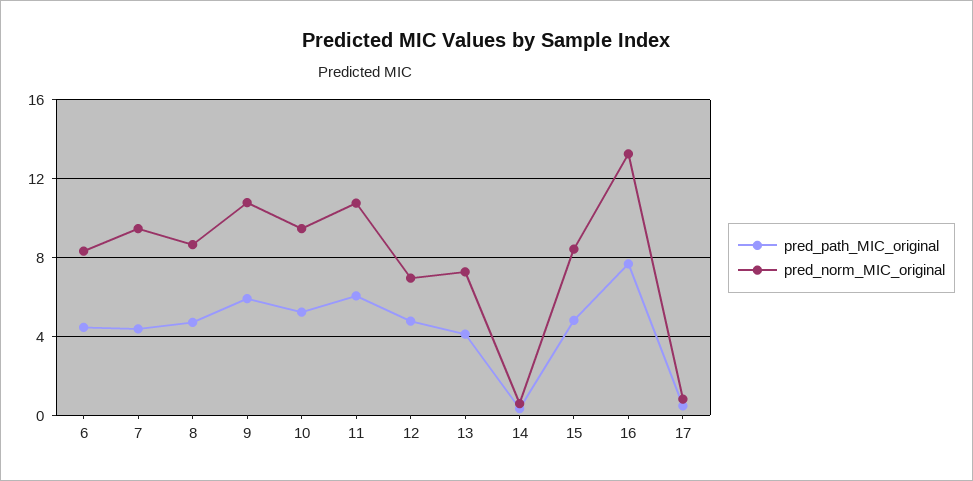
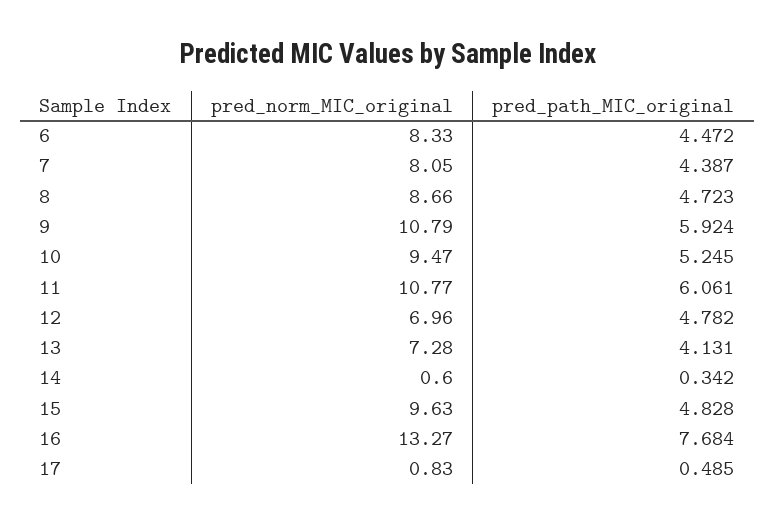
  {
    "pred_path_MIC_original": {
      "6": 4.472,
      "7": 4.387,
      "8": 4.723,
      "9": 5.924,
      "10": 5.245,
      "11": 6.061,
      "12": 4.782,
      "13": 4.131,
      "14": 0.342,
      "15": 4.828,
      "16": 7.684,
      "17": 0.485
    },
    "pred_norm_MIC_original": {
      "6": 8.33,
-     "7": 9.5,
+     "7": 8.05,
      "8": 8.66,
      "9": 10.79,
      "10": 9.47,
      "11": 10.77,
      "12": 6.96,
      "13": 7.28,
      "14": 0.6,
-     "15": 8.5,
+     "15": 9.63,
      "16": 13.27,
      "17": 0.83
    }
  }

